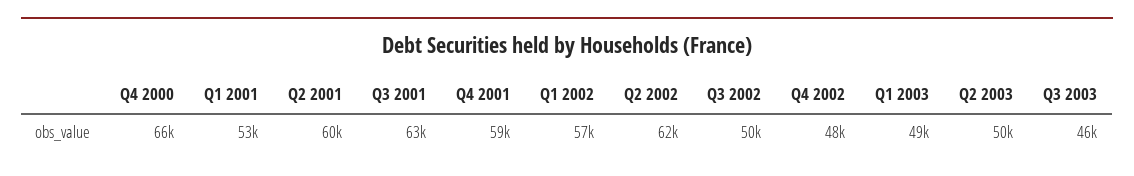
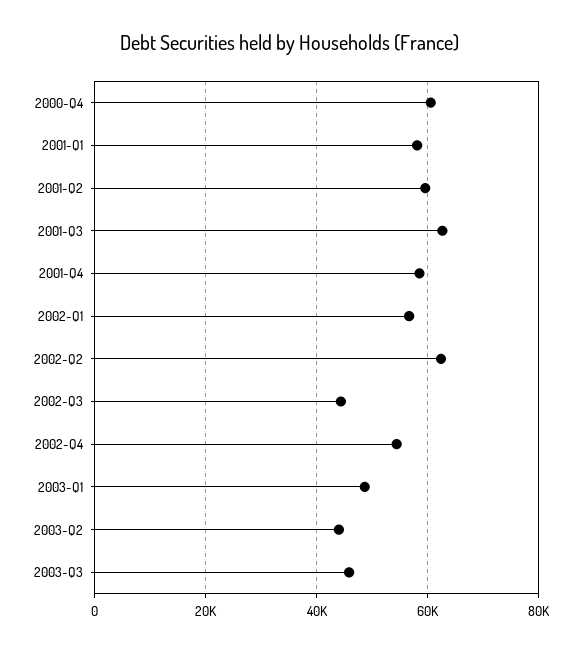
  {
-   "Q4 2000": 66000,
+   "Q4 2000": 60000,
-   "Q1 2001": 53000,
+   "Q1 2001": 58000,
    "Q2 2001": 60000,
    "Q3 2001": 63000,
    "Q4 2001": 59000,
    "Q1 2002": 57000,
    "Q2 2002": 62000,
-   "Q3 2002": 50000,
+   "Q3 2002": 44000,
-   "Q4 2002": 48000,
+   "Q4 2002": 54000,
    "Q1 2003": 49000,
-   "Q2 2003": 50000,
+   "Q2 2003": 44000,
    "Q3 2003": 46000
  }

